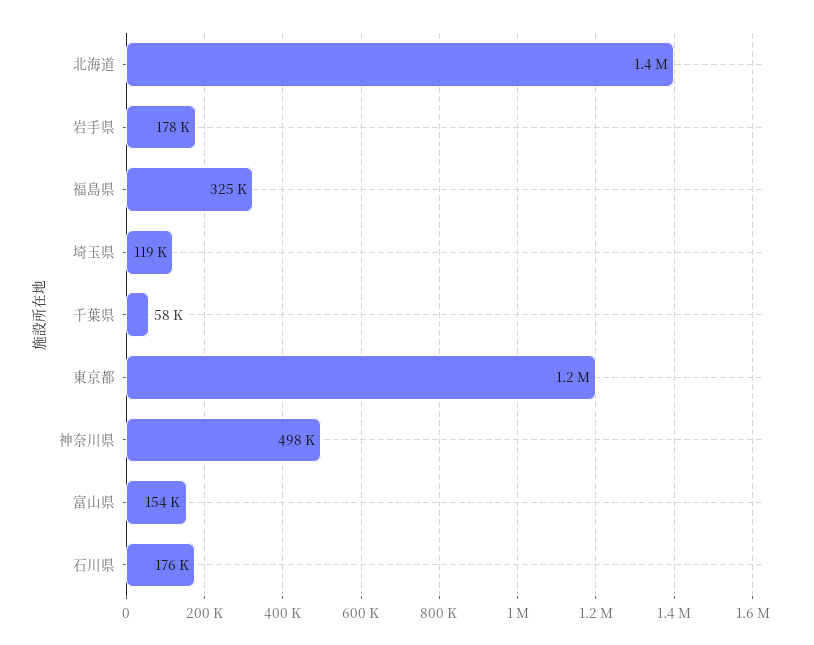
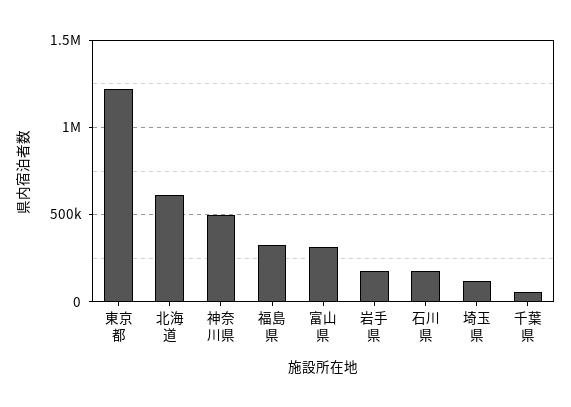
  {
-   "北海道": 1400000,
+   "北海道": 600000,
    "岩手県": 178000,
    "福島県": 325000,
    "埼玉県": 119000,
    "千葉県": 58000,
    "東京都": 1200000,
    "神奈川県": 498000,
-   "富山県": 154000,
+   "富山県": 300000,
    "石川県": 176000
  }

